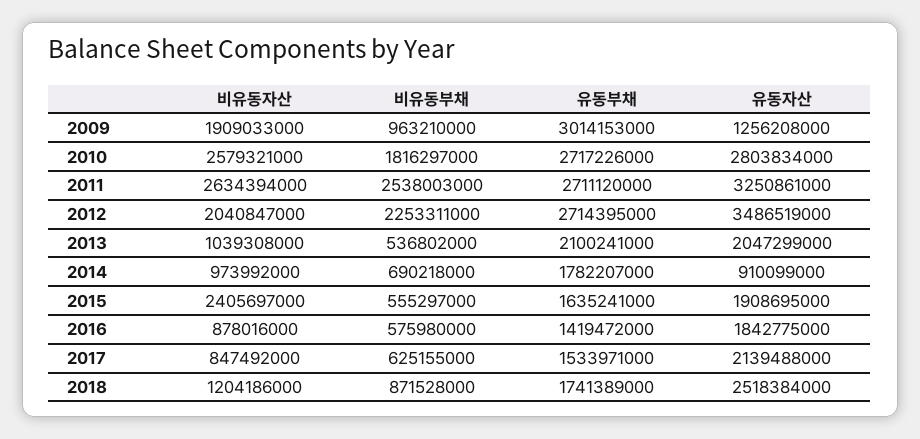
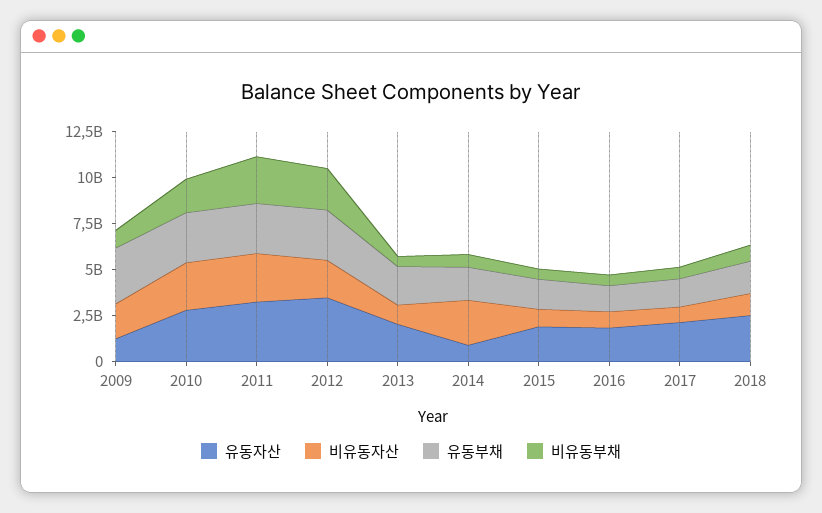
  {
    "비유동자산": {
      "2009": 1909033000,
      "2010": 2579321000,
      "2011": 2634394000,
      "2012": 2040847000,
      "2013": 1039308000,
-     "2014": 973992000,
+     "2014": 2500000000,
-     "2015": 2405697000,
+     "2015": 1000000000,
      "2016": 878016000,
      "2017": 847492000,
      "2018": 1204186000
    },
    "비유동부채": {
      "2009": 963210000,
      "2010": 1816297000,
      "2011": 2538003000,
      "2012": 2253311000,
      "2013": 536802000,
      "2014": 690218000,
      "2015": 555297000,
      "2016": 575980000,
      "2017": 625155000,
      "2018": 871528000
    },
    "유동부채": {
      "2009": 3014153000,
      "2010": 2717226000,
      "2011": 2711120000,
      "2012": 2714395000,
      "2013": 2100241000,
      "2014": 1782207000,
      "2015": 1635241000,
      "2016": 1419472000,
      "2017": 1533971000,
      "2018": 1741389000
    },
    "유동자산": {
      "2009": 1256208000,
      "2010": 2803834000,
      "2011": 3250861000,
      "2012": 3486519000,
      "2013": 2047299000,
      "2014": 910099000,
      "2015": 1908695000,
      "2016": 1842775000,
      "2017": 2139488000,
      "2018": 2518384000
    }
  }

